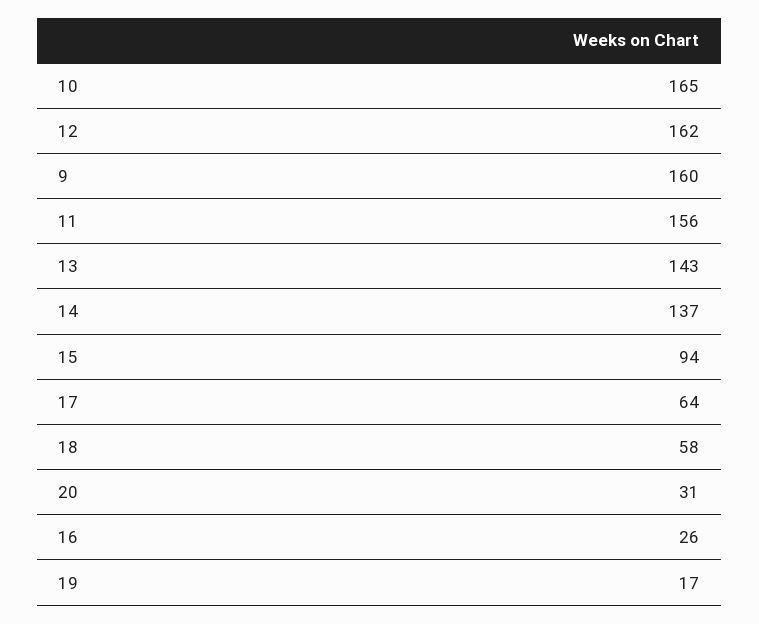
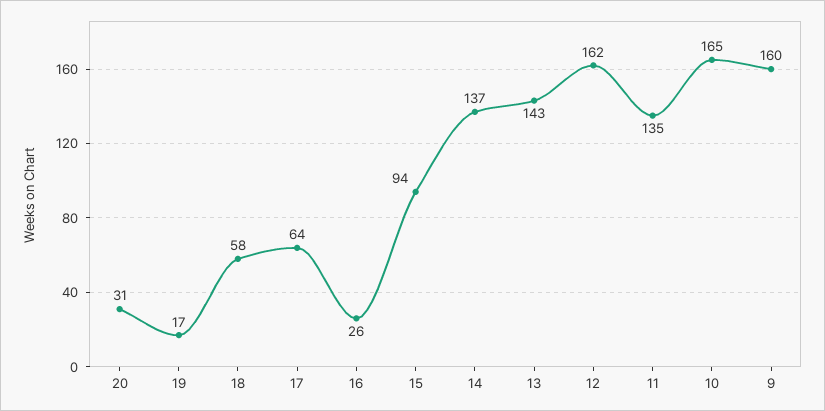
  {
    "10": 165,
    "12": 162,
    "9": 160,
-   "11": 156,
+   "11": 135,
    "13": 143,
    "14": 137,
    "15": 94,
    "17": 64,
    "18": 58,
    "20": 31,
    "16": 26,
    "19": 17
  }

